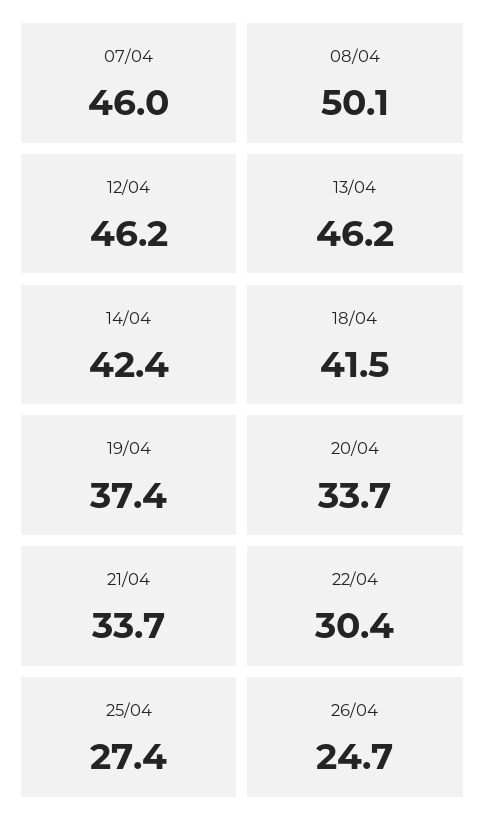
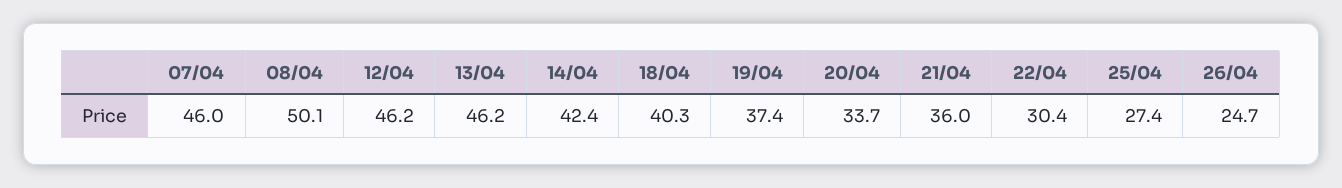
  {
    "07/04": 46,
    "08/04": 50.1,
    "12/04": 46.2,
    "13/04": 46.2,
    "14/04": 42.4,
-   "18/04": 41.5,
+   "18/04": 40.3,
    "19/04": 37.4,
    "20/04": 33.7,
-   "21/04": 33.7,
+   "21/04": 36,
    "22/04": 30.4,
    "25/04": 27.4,
    "26/04": 24.7
  }

